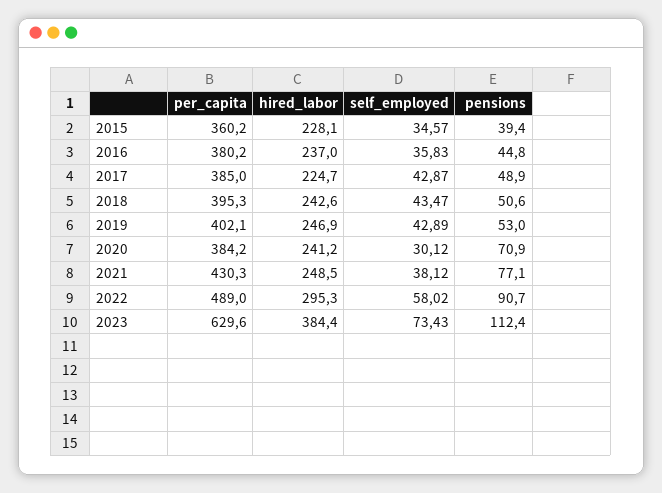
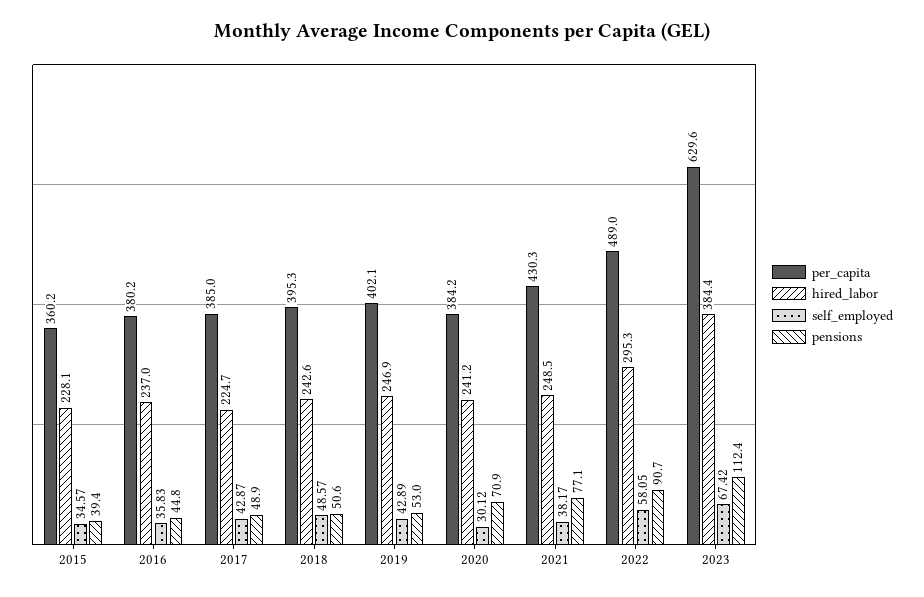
  {
    "per_capita": {
      "2015": 360.2,
      "2016": 380.2,
      "2017": 385,
      "2018": 395.3,
      "2019": 402.1,
      "2020": 384.2,
      "2021": 430.3,
      "2022": 489,
      "2023": 629.6
    },
    "hired_labor": {
      "2015": 228.1,
      "2016": 237,
      "2017": 224.7,
      "2018": 242.6,
      "2019": 246.9,
      "2020": 241.2,
      "2021": 248.5,
      "2022": 295.3,
      "2023": 384.4
    },
    "self_employed": {
      "2015": 34.57,
      "2016": 35.83,
      "2017": 42.87,
-     "2018": 43.47,
+     "2018": 48.57,
      "2019": 42.89,
      "2020": 30.12,
-     "2021": 38.12,
+     "2021": 38.17,
-     "2022": 58.02,
+     "2022": 58.05,
-     "2023": 73.43
+     "2023": 67.42
    },
    "pensions": {
      "2015": 39.4,
      "2016": 44.8,
      "2017": 48.9,
      "2018": 50.6,
      "2019": 53,
      "2020": 70.9,
      "2021": 77.1,
      "2022": 90.7,
      "2023": 112.4
    }
  }

